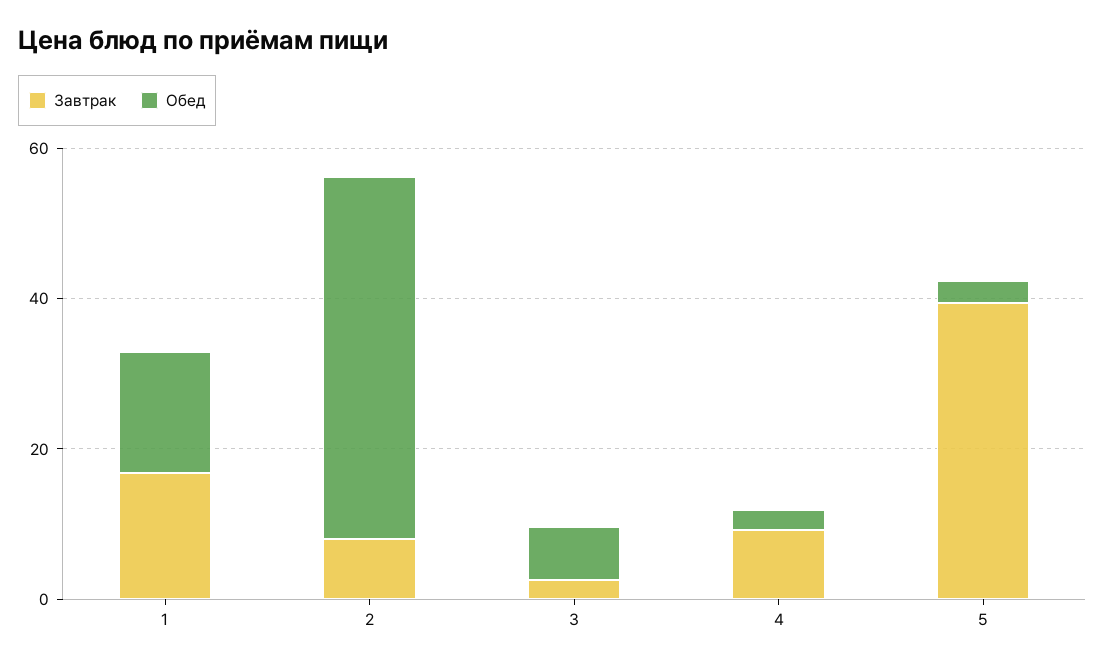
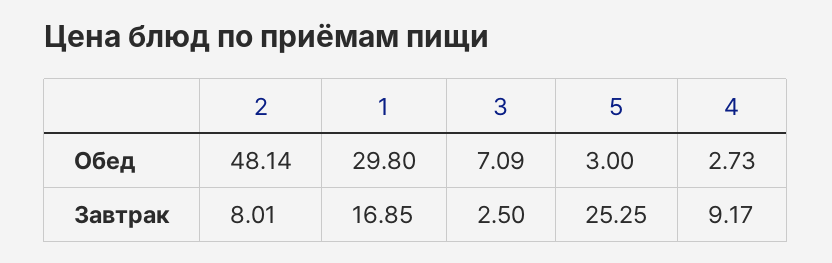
  {
    "Завтрак": {
      "1": 16.85,
      "2": 8.01,
      "3": 2.5,
      "4": 9.17,
-     "5": 40
+     "5": 25.25
    },
    "Обед": {
-     "1": 15,
+     "1": 29.8,
      "2": 48.14,
      "3": 7.09,
      "4": 2.73,
      "5": 3
    }
  }

